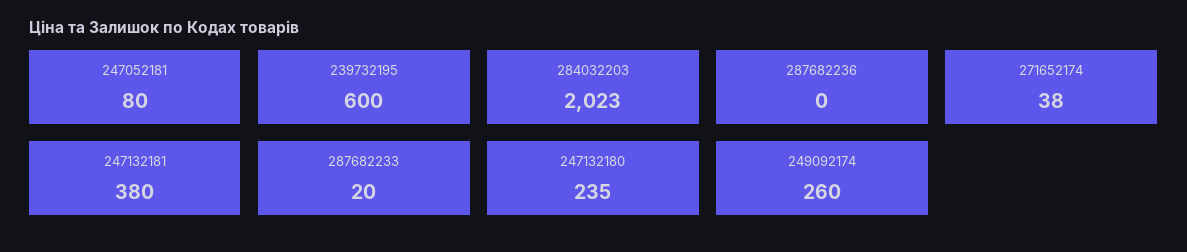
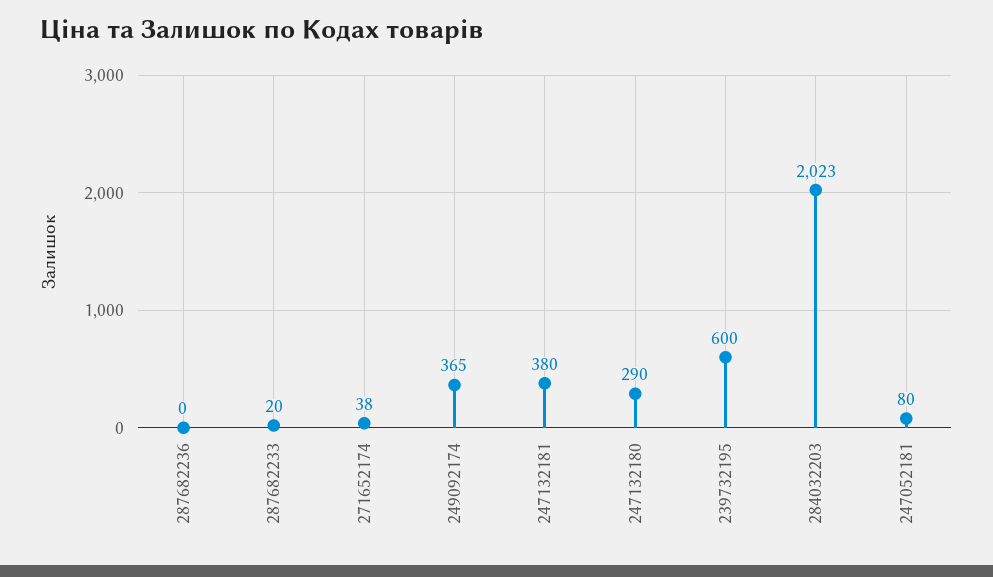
  {
    "247052181": 80,
    "239732195": 600,
    "284032203": 2023,
    "287682236": 0,
    "271652174": 38,
    "247132181": 380,
    "287682233": 20,
-   "247132180": 235,
+   "247132180": 290,
-   "249092174": 260
+   "249092174": 365
  }

